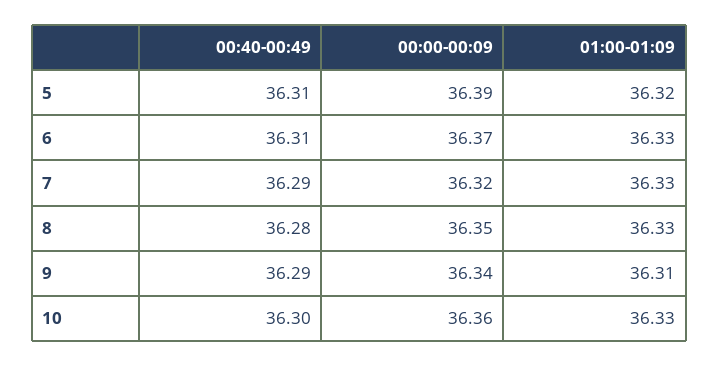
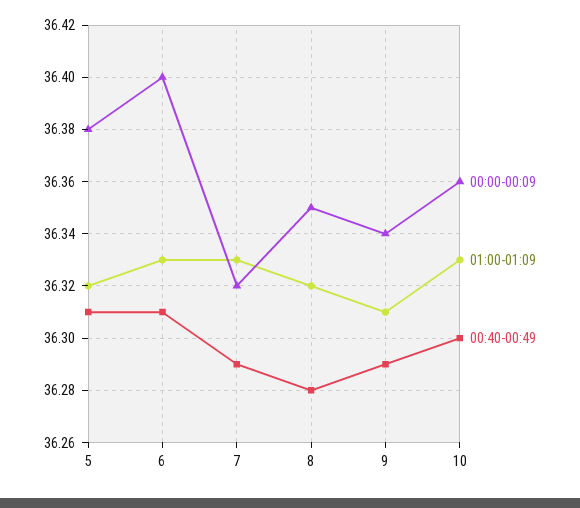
  {
    "00:40-00:49": {
      "5": 36.31,
      "6": 36.31,
      "7": 36.29,
      "8": 36.28,
      "9": 36.29,
      "10": 36.3
    },
    "00:00-00:09": {
-     "5": 36.39,
+     "5": 36.38,
-     "6": 36.37,
+     "6": 36.4,
      "7": 36.32,
      "8": 36.35,
      "9": 36.34,
      "10": 36.36
    },
    "01:00-01:09": {
      "5": 36.32,
      "6": 36.33,
      "7": 36.33,
-     "8": 36.33,
+     "8": 36.32,
      "9": 36.31,
      "10": 36.33
    }
  }

